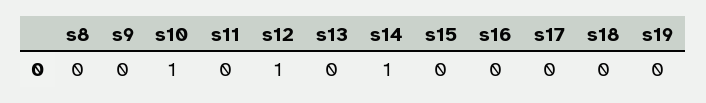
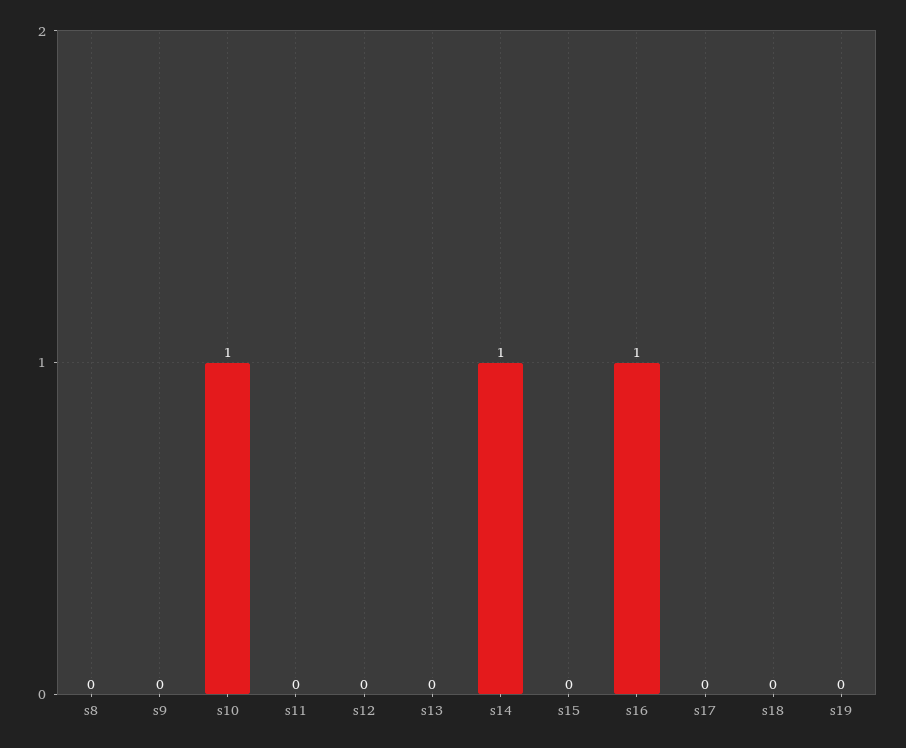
  {
    "s8": 0,
    "s9": 0,
    "s10": 1,
    "s11": 0,
-   "s12": 1,
+   "s12": 0,
    "s13": 0,
    "s14": 1,
    "s15": 0,
-   "s16": 0,
+   "s16": 1,
    "s17": 0,
    "s18": 0,
    "s19": 0
  }

